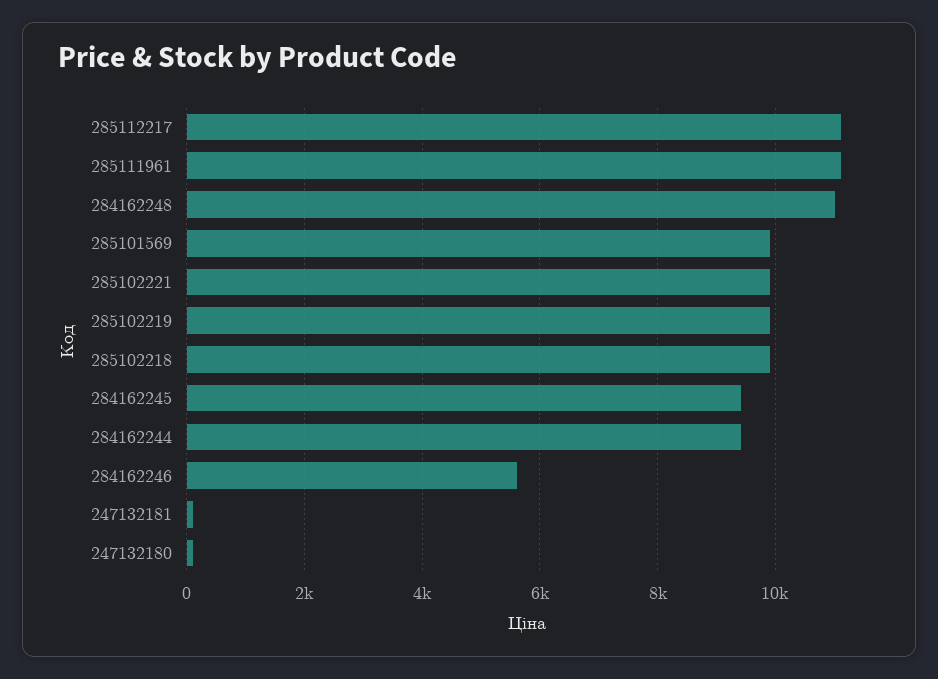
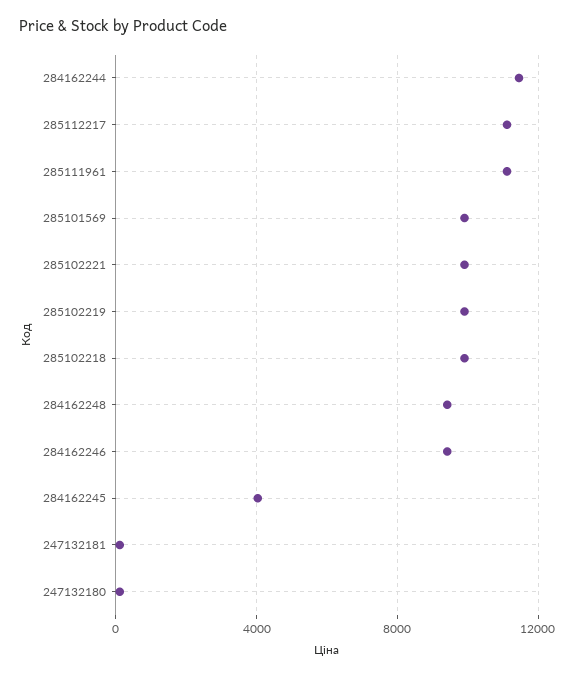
  {
    "285112217": 11200,
    "285111961": 11200,
-   "284162248": 11000,
+   "284162248": 9500,
    "285101569": 10000,
    "285102221": 10000,
    "285102219": 10000,
    "285102218": 10000,
-   "284162245": 9400,
+   "284162245": 4000,
-   "284162244": 9400,
+   "284162244": 11500,
-   "284162246": 5600,
+   "284162246": 9500,
    "247132181": 200,
    "247132180": 200
  }

